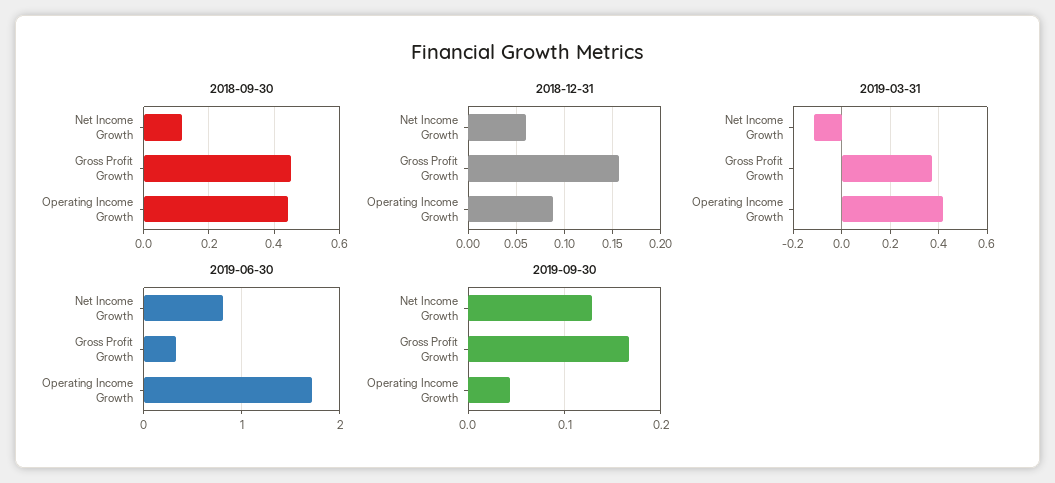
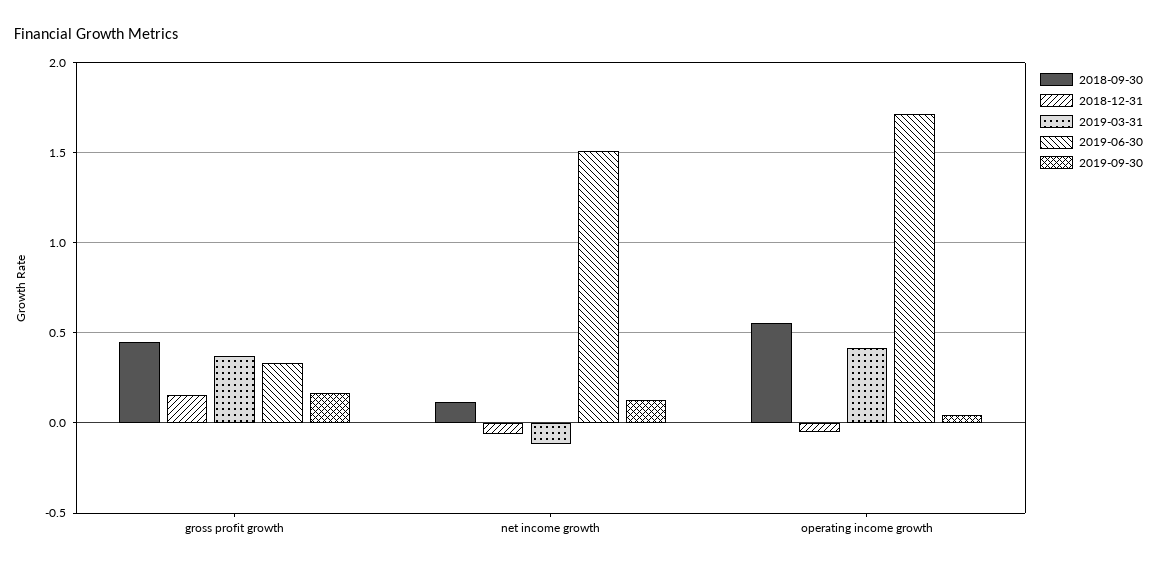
  {
    "2018-09-30": {
      "Net Income Growth": 0.12,
      "Gross Profit Growth": 0.46,
-     "Operating Income Growth": 0.44
+     "Operating Income Growth": 0.55
    },
    "2018-12-31": {
-     "Net Income Growth": 0.06,
+     "Net Income Growth": -0.05,
      "Gross Profit Growth": 0.16,
-     "Operating Income Growth": 0.09
+     "Operating Income Growth": -0.05
    },
    "2019-03-31": {
      "Net Income Growth": -0.125,
      "Gross Profit Growth": 0.375,
      "Operating Income Growth": 0.425
    },
    "2019-06-30": {
-     "Net Income Growth": 0.8,
+     "Net Income Growth": 1.5,
      "Gross Profit Growth": 0.35,
      "Operating Income Growth": 1.7
    },
    "2019-09-30": {
      "Net Income Growth": 0.13,
      "Gross Profit Growth": 0.17,
      "Operating Income Growth": 0.04
    }
  }

